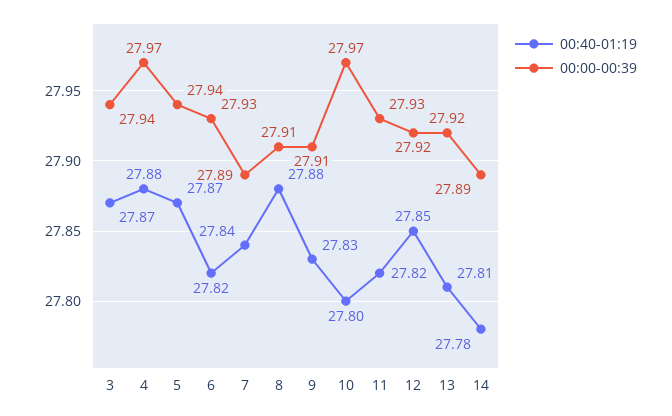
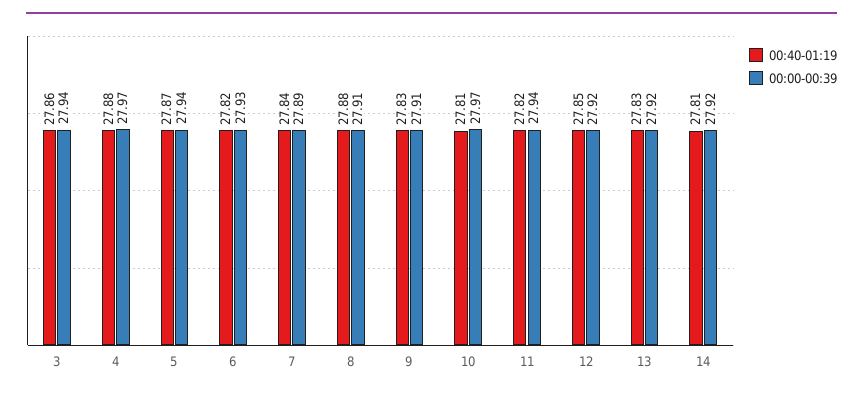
  {
    "00:40-01:19": {
-     "3": 27.87,
+     "3": 27.86,
      "4": 27.88,
      "5": 27.87,
      "6": 27.82,
      "7": 27.84,
      "8": 27.88,
      "9": 27.83,
-     "10": 27.8,
+     "10": 27.81,
      "11": 27.82,
      "12": 27.85,
-     "13": 27.81,
+     "13": 27.83,
-     "14": 27.78
+     "14": 27.81
    },
    "00:00-00:39": {
      "3": 27.94,
      "4": 27.97,
      "5": 27.94,
      "6": 27.93,
      "7": 27.89,
      "8": 27.91,
      "9": 27.91,
      "10": 27.97,
-     "11": 27.93,
+     "11": 27.94,
      "12": 27.92,
      "13": 27.92,
-     "14": 27.89
+     "14": 27.92
    }
  }

